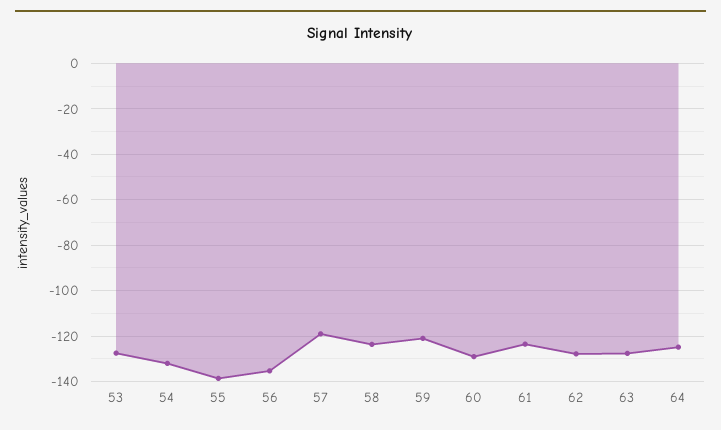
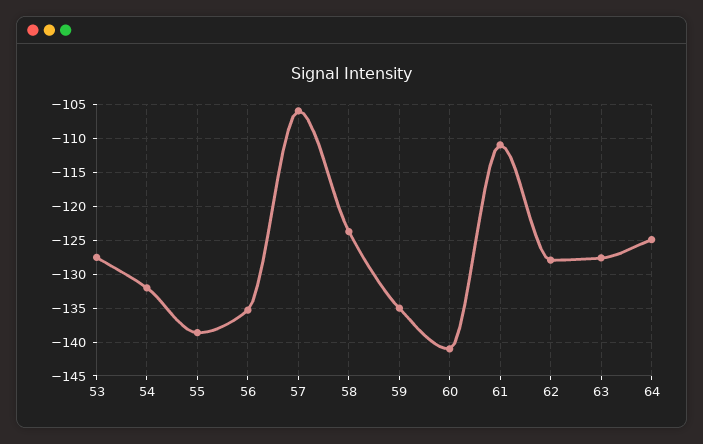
  {
    "53": -128,
    "54": -132,
    "55": -139,
    "56": -135,
-   "57": -120,
+   "57": -106,
    "58": -124,
-   "59": -120,
+   "59": -135,
-   "60": -130,
+   "60": -141,
-   "61": -125,
+   "61": -111,
    "62": -128,
    "63": -128,
    "64": -125
  }

